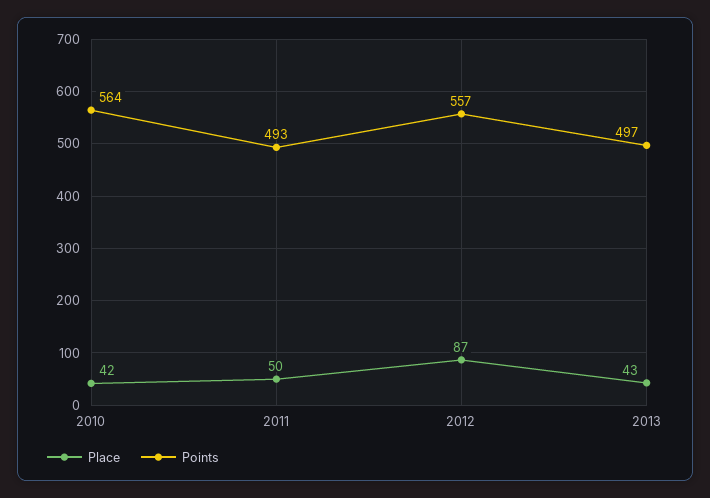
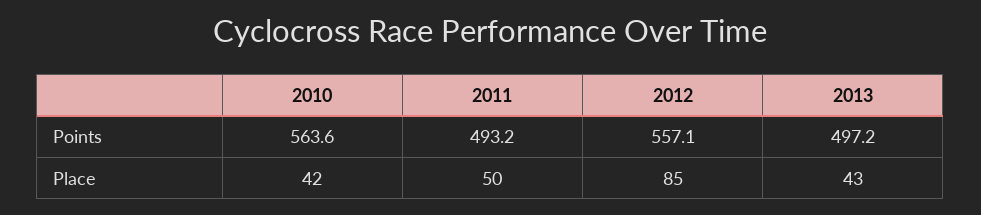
  {
    "Place": {
      "2010": 42,
      "2011": 50,
-     "2012": 87,
+     "2012": 85,
      "2013": 43
    },
    "Points": {
      "2010": 563.6,
      "2011": 493.2,
      "2012": 557.1,
      "2013": 497.2
    }
  }

